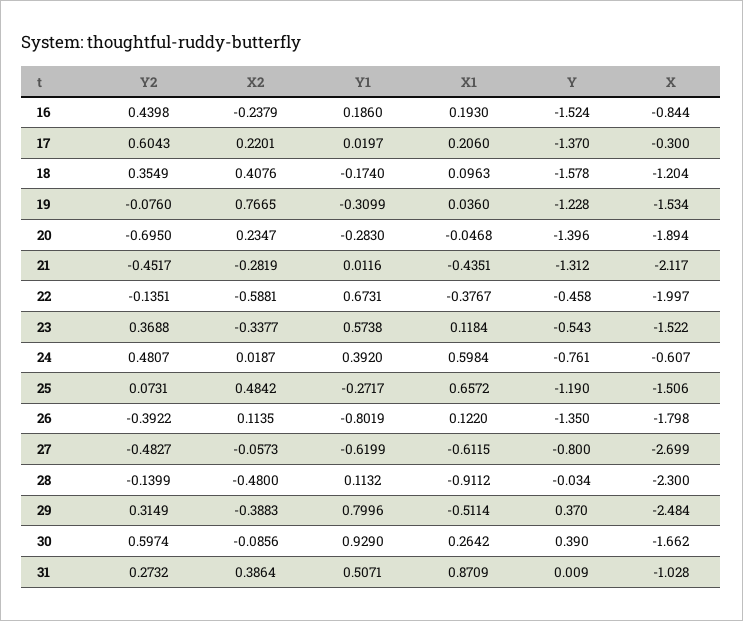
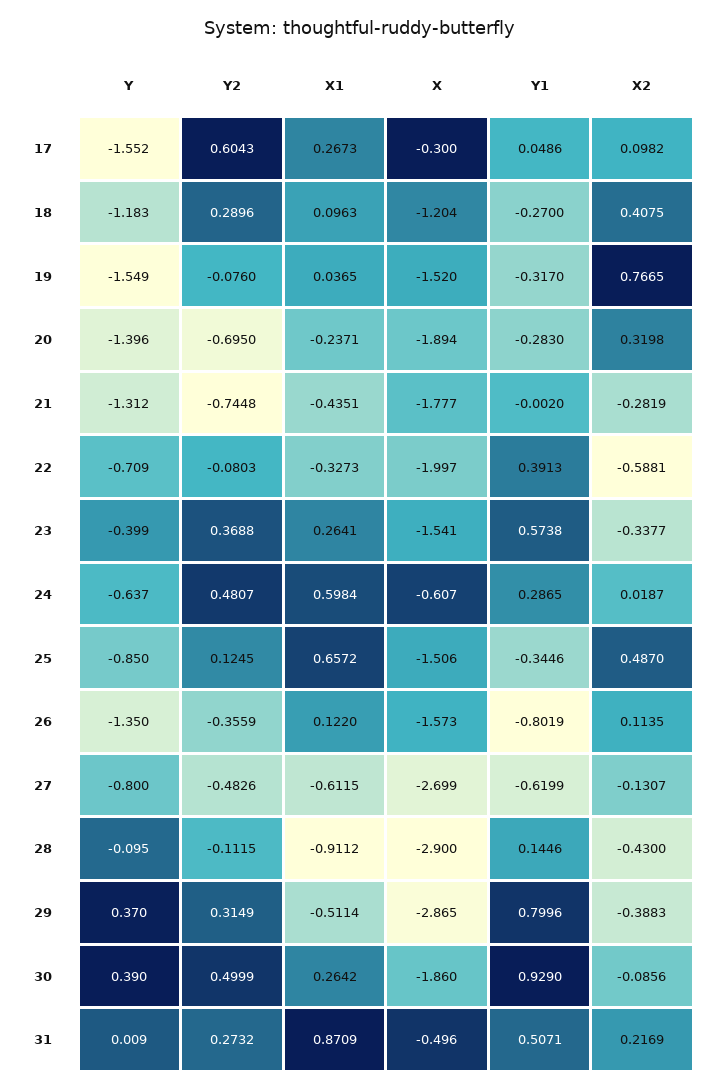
  {
    "Y2": {
-     "16": 0.4398,
      "17": 0.6043,
-     "18": 0.3549,
+     "18": 0.2896,
      "19": -0.076,
      "20": -0.695,
-     "21": -0.4517,
+     "21": -0.7448,
-     "22": -0.1351,
+     "22": -0.0803,
      "23": 0.3688,
      "24": 0.4807,
-     "25": 0.0731,
+     "25": 0.1245,
-     "26": -0.3922,
+     "26": -0.3559,
-     "27": -0.4827,
+     "27": -0.4826,
-     "28": -0.1399,
+     "28": -0.1115,
      "29": 0.3149,
-     "30": 0.5974,
+     "30": 0.4999,
      "31": 0.2732
    },
    "X2": {
-     "16": -0.2379,
-     "17": 0.2201,
+     "17": 0.0982,
-     "18": 0.4076,
+     "18": 0.4075,
      "19": 0.7665,
-     "20": 0.2347,
+     "20": 0.3198,
      "21": -0.2819,
      "22": -0.5881,
      "23": -0.3377,
      "24": 0.0187,
-     "25": 0.4842,
+     "25": 0.487,
      "26": 0.1135,
-     "27": -0.0573,
+     "27": -0.1307,
-     "28": -0.48,
+     "28": -0.43,
      "29": -0.3883,
      "30": -0.0856,
-     "31": 0.3864
+     "31": 0.2169
    },
    "Y1": {
-     "16": 0.186,
-     "17": 0.0197,
+     "17": 0.0486,
-     "18": -0.174,
+     "18": -0.27,
-     "19": -0.3099,
+     "19": -0.317,
      "20": -0.283,
-     "21": 0.0116,
+     "21": -0.002,
-     "22": 0.6731,
+     "22": 0.3913,
      "23": 0.5738,
-     "24": 0.392,
+     "24": 0.2865,
-     "25": -0.2717,
+     "25": -0.3446,
      "26": -0.8019,
      "27": -0.6199,
-     "28": 0.1132,
+     "28": 0.1446,
      "29": 0.7996,
      "30": 0.929,
      "31": 0.5071
    },
    "X1": {
-     "16": 0.193,
-     "17": 0.206,
+     "17": 0.2673,
      "18": 0.0963,
-     "19": 0.036,
+     "19": 0.0365,
-     "20": -0.0468,
+     "20": -0.2371,
      "21": -0.4351,
-     "22": -0.3767,
+     "22": -0.3273,
-     "23": 0.1184,
+     "23": 0.2641,
      "24": 0.5984,
      "25": 0.6572,
      "26": 0.122,
      "27": -0.6115,
      "28": -0.9112,
      "29": -0.5114,
      "30": 0.2642,
      "31": 0.8709
    },
    "Y": {
-     "16": -1.524,
-     "17": -1.37,
+     "17": -1.552,
-     "18": -1.578,
+     "18": -1.183,
-     "19": -1.228,
+     "19": -1.549,
      "20": -1.396,
      "21": -1.312,
-     "22": -0.458,
+     "22": -0.709,
-     "23": -0.543,
+     "23": -0.399,
-     "24": -0.761,
+     "24": -0.637,
-     "25": -1.19,
+     "25": -0.85,
      "26": -1.35,
      "27": -0.8,
-     "28": -0.034,
+     "28": -0.095,
      "29": 0.37,
      "30": 0.39,
      "31": 0.009
    },
    "X": {
-     "16": -0.844,
      "17": -0.3,
      "18": -1.204,
-     "19": -1.534,
+     "19": -1.52,
      "20": -1.894,
-     "21": -2.117,
+     "21": -1.777,
      "22": -1.997,
-     "23": -1.522,
+     "23": -1.541,
      "24": -0.607,
      "25": -1.506,
-     "26": -1.798,
+     "26": -1.573,
      "27": -2.699,
-     "28": -2.3,
+     "28": -2.9,
-     "29": -2.484,
+     "29": -2.865,
-     "30": -1.662,
+     "30": -1.86,
-     "31": -1.028
+     "31": -0.496
    }
  }

